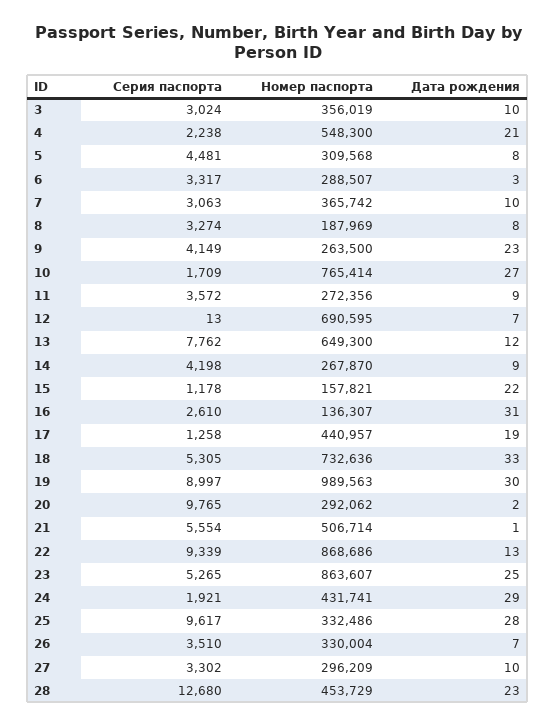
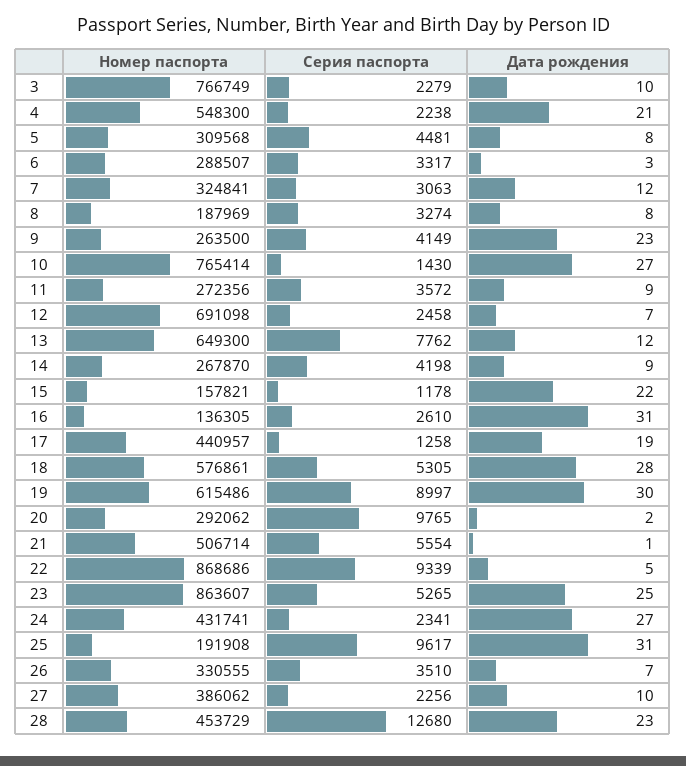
  {
    "Серия паспорта": {
-     "3": 3024,
+     "3": 2279,
      "4": 2238,
      "5": 4481,
      "6": 3317,
      "7": 3063,
      "8": 3274,
      "9": 4149,
-     "10": 1709,
+     "10": 1430,
      "11": 3572,
-     "12": 13,
+     "12": 2458,
      "13": 7762,
      "14": 4198,
      "15": 1178,
      "16": 2610,
      "17": 1258,
      "18": 5305,
      "19": 8997,
      "20": 9765,
      "21": 5554,
      "22": 9339,
      "23": 5265,
-     "24": 1921,
+     "24": 2341,
      "25": 9617,
      "26": 3510,
-     "27": 3302,
+     "27": 2256,
      "28": 12680
    },
    "Номер паспорта": {
-     "3": 356019,
+     "3": 766749,
      "4": 548300,
      "5": 309568,
      "6": 288507,
-     "7": 365742,
+     "7": 324841,
      "8": 187969,
      "9": 263500,
      "10": 765414,
      "11": 272356,
-     "12": 690595,
+     "12": 691098,
      "13": 649300,
      "14": 267870,
      "15": 157821,
-     "16": 136307,
+     "16": 136305,
      "17": 440957,
-     "18": 732636,
+     "18": 576861,
-     "19": 989563,
+     "19": 615486,
      "20": 292062,
      "21": 506714,
      "22": 868686,
      "23": 863607,
      "24": 431741,
-     "25": 332486,
+     "25": 191908,
-     "26": 330004,
+     "26": 330555,
-     "27": 296209,
+     "27": 386062,
      "28": 453729
    },
    "Дата рождения": {
      "3": 10,
      "4": 21,
      "5": 8,
      "6": 3,
-     "7": 10,
+     "7": 12,
      "8": 8,
      "9": 23,
      "10": 27,
      "11": 9,
      "12": 7,
      "13": 12,
      "14": 9,
      "15": 22,
      "16": 31,
      "17": 19,
-     "18": 33,
+     "18": 28,
      "19": 30,
      "20": 2,
      "21": 1,
-     "22": 13,
+     "22": 5,
      "23": 25,
-     "24": 29,
+     "24": 27,
-     "25": 28,
+     "25": 31,
      "26": 7,
      "27": 10,
      "28": 23
    }
  }

